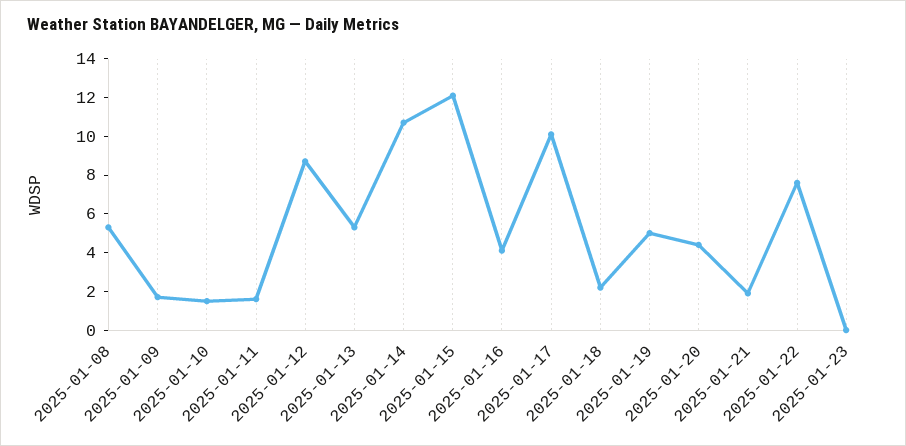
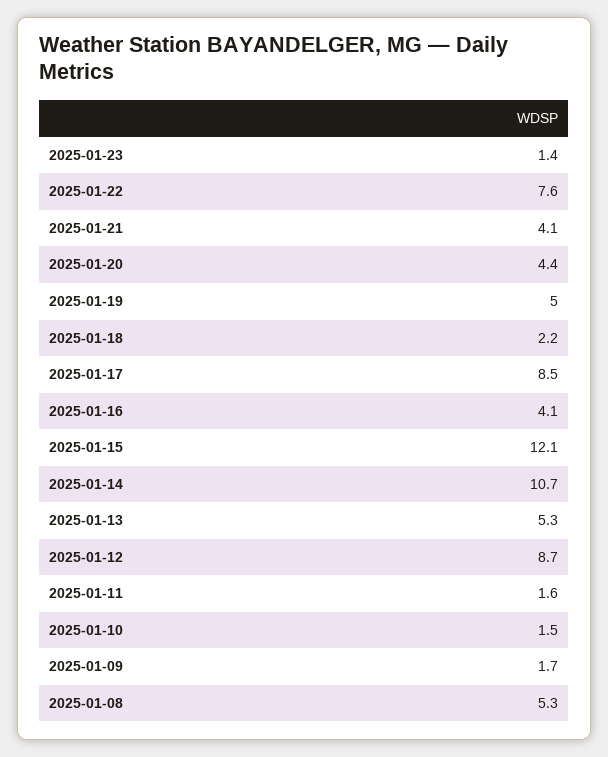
  {
    "2025-01-08": 5.3,
    "2025-01-09": 1.7,
    "2025-01-10": 1.5,
    "2025-01-11": 1.6,
    "2025-01-12": 8.7,
    "2025-01-13": 5.3,
    "2025-01-14": 10.7,
    "2025-01-15": 12.1,
    "2025-01-16": 4.1,
-   "2025-01-17": 10,
+   "2025-01-17": 8.5,
    "2025-01-18": 2.2,
    "2025-01-19": 5,
    "2025-01-20": 4.4,
-   "2025-01-21": 2,
+   "2025-01-21": 4.1,
    "2025-01-22": 7.6,
-   "2025-01-23": 0
+   "2025-01-23": 1.4
  }

